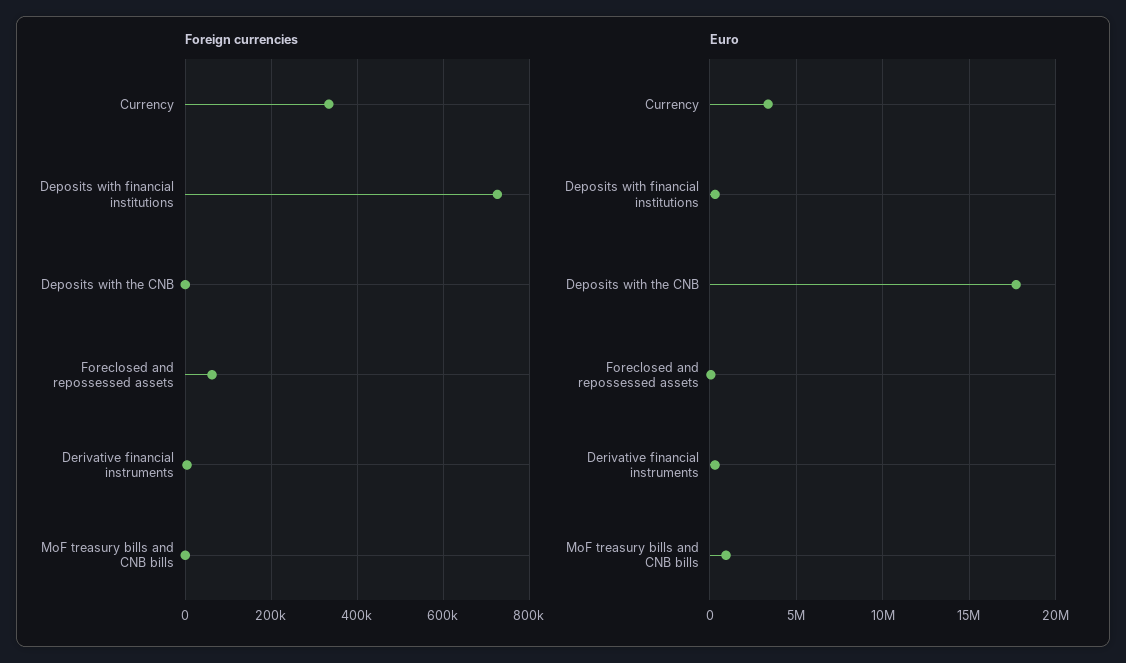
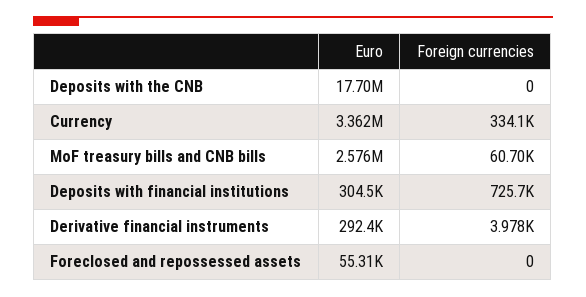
  {
    "Foreign currencies": {
      "Currency": 334100,
      "Deposits with financial institutions": 725700,
      "Deposits with the CNB": 0,
-     "Foreclosed and repossessed assets": 60000,
+     "Foreclosed and repossessed assets": 0,
      "Derivative financial instruments": 3978,
-     "MoF treasury bills and CNB bills": 0
+     "MoF treasury bills and CNB bills": 60700
    },
    "Euro": {
      "Currency": 3362000,
      "Deposits with financial institutions": 304500,
      "Deposits with the CNB": 17700000,
      "Foreclosed and repossessed assets": 55310,
      "Derivative financial instruments": 292400,
-     "MoF treasury bills and CNB bills": 1000000
+     "MoF treasury bills and CNB bills": 2576000
    }
  }

